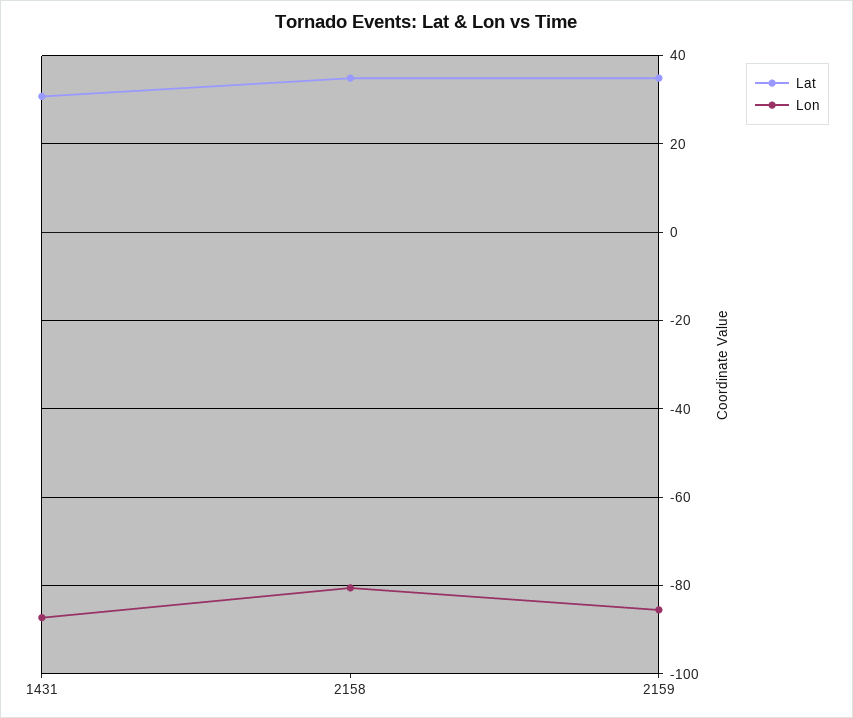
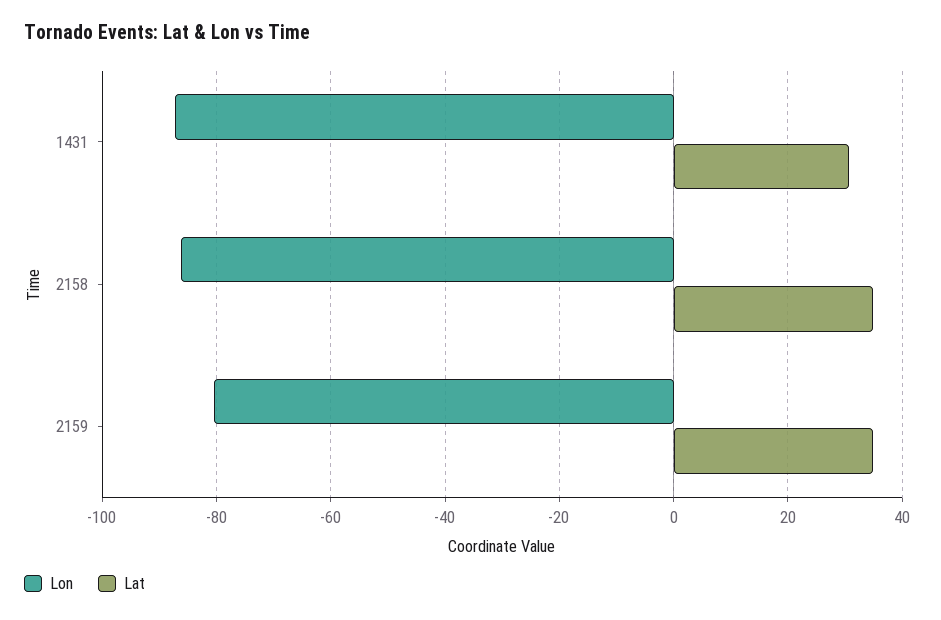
  {
    "Lat": {
      "1431": 30,
      "2158": 34,
      "2159": 34
    },
    "Lon": {
      "1431": -88,
-     "2158": -80,
+     "2158": -86,
-     "2159": -86
+     "2159": -80
    }
  }

